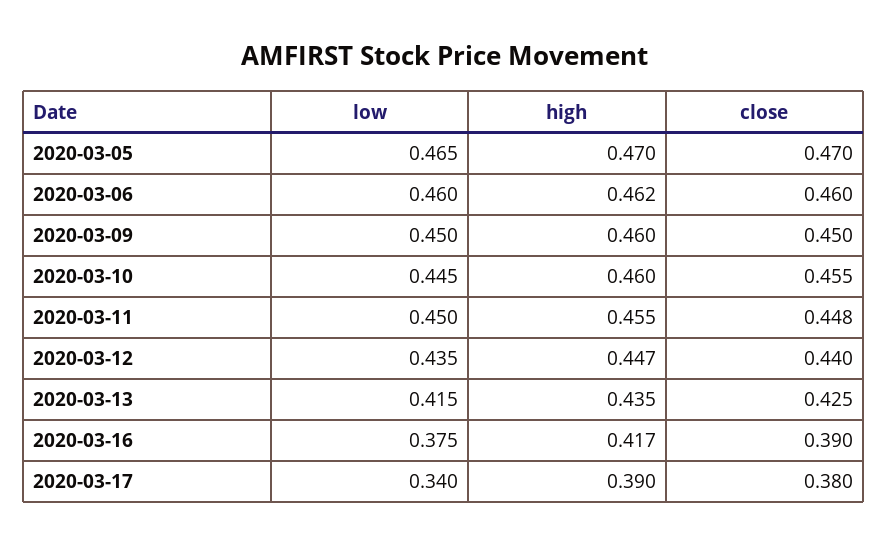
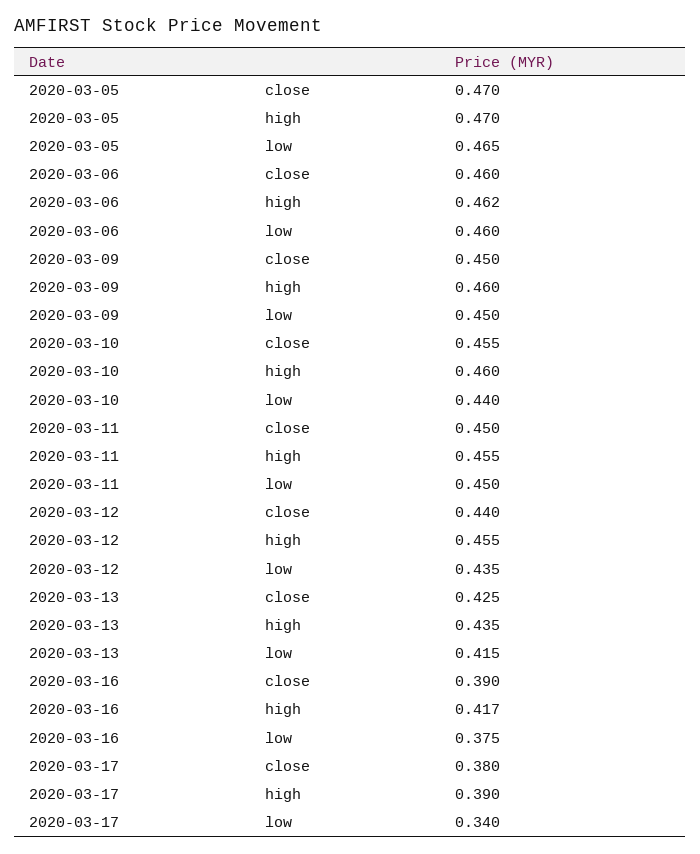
  {
    "low": {
      "2020-03-05": 0.465,
      "2020-03-06": 0.46,
      "2020-03-09": 0.45,
-     "2020-03-10": 0.445,
+     "2020-03-10": 0.44,
      "2020-03-11": 0.45,
      "2020-03-12": 0.435,
      "2020-03-13": 0.415,
      "2020-03-16": 0.375,
      "2020-03-17": 0.34
    },
    "high": {
      "2020-03-05": 0.47,
      "2020-03-06": 0.462,
      "2020-03-09": 0.46,
      "2020-03-10": 0.46,
      "2020-03-11": 0.455,
-     "2020-03-12": 0.447,
+     "2020-03-12": 0.455,
      "2020-03-13": 0.435,
      "2020-03-16": 0.417,
      "2020-03-17": 0.39
    },
    "close": {
      "2020-03-05": 0.47,
      "2020-03-06": 0.46,
      "2020-03-09": 0.45,
      "2020-03-10": 0.455,
-     "2020-03-11": 0.448,
+     "2020-03-11": 0.45,
      "2020-03-12": 0.44,
      "2020-03-13": 0.425,
      "2020-03-16": 0.39,
      "2020-03-17": 0.38
    }
  }

